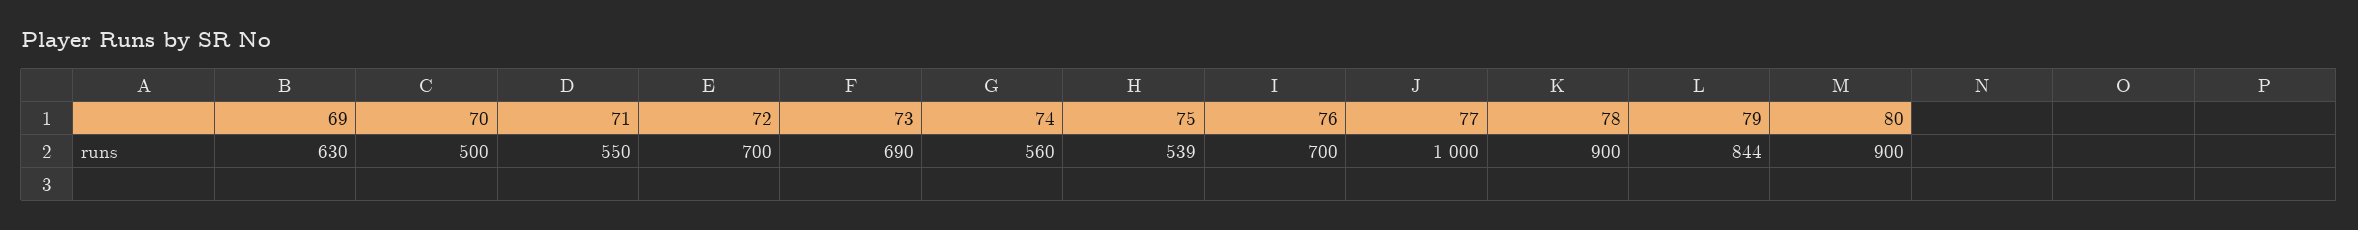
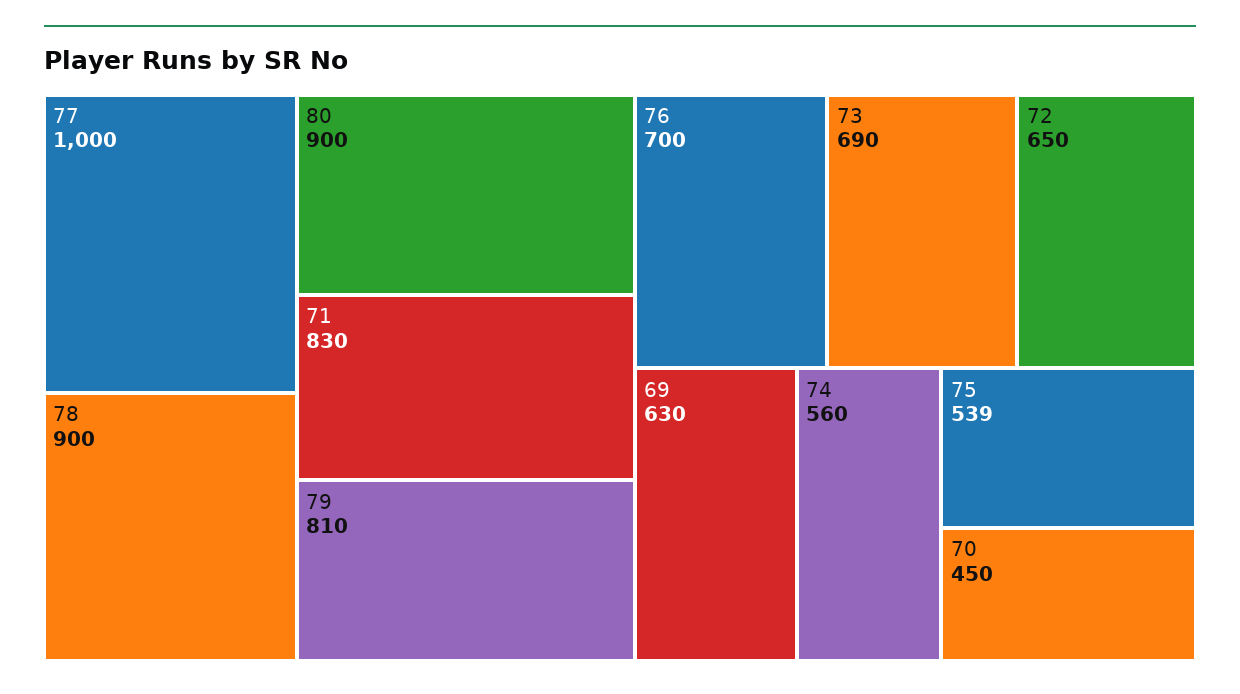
  {
    "69": 630,
-   "70": 500,
+   "70": 450,
-   "71": 550,
+   "71": 830,
-   "72": 700,
+   "72": 650,
    "73": 690,
    "74": 560,
    "75": 539,
    "76": 700,
    "77": 1000,
    "78": 900,
-   "79": 844,
+   "79": 810,
    "80": 900
  }

